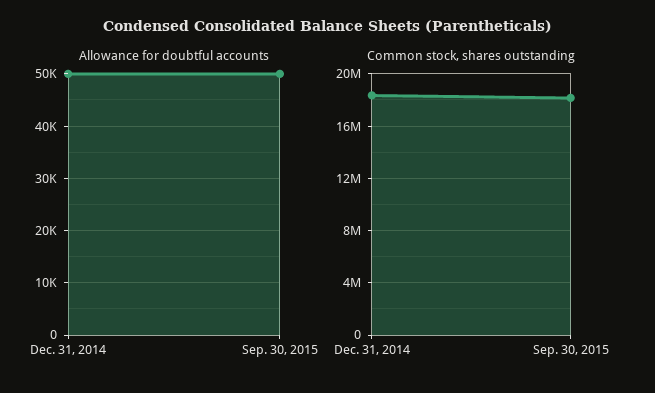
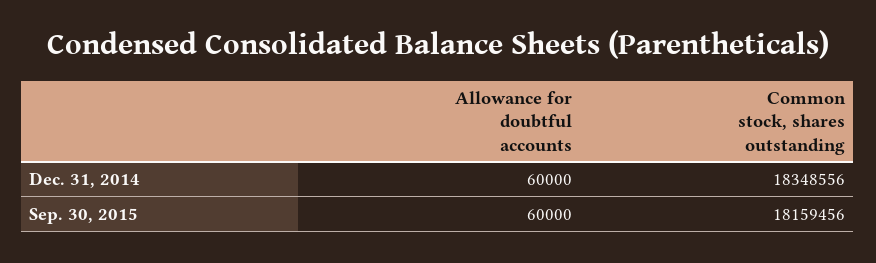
  {
    "Allowance for doubtful accounts": {
-     "Dec. 31, 2014": 50000,
+     "Dec. 31, 2014": 60000,
-     "Sep. 30, 2015": 50000
+     "Sep. 30, 2015": 60000
    },
    "Common stock, shares outstanding": {
      "Dec. 31, 2014": 18348556,
      "Sep. 30, 2015": 18159456
    }
  }

